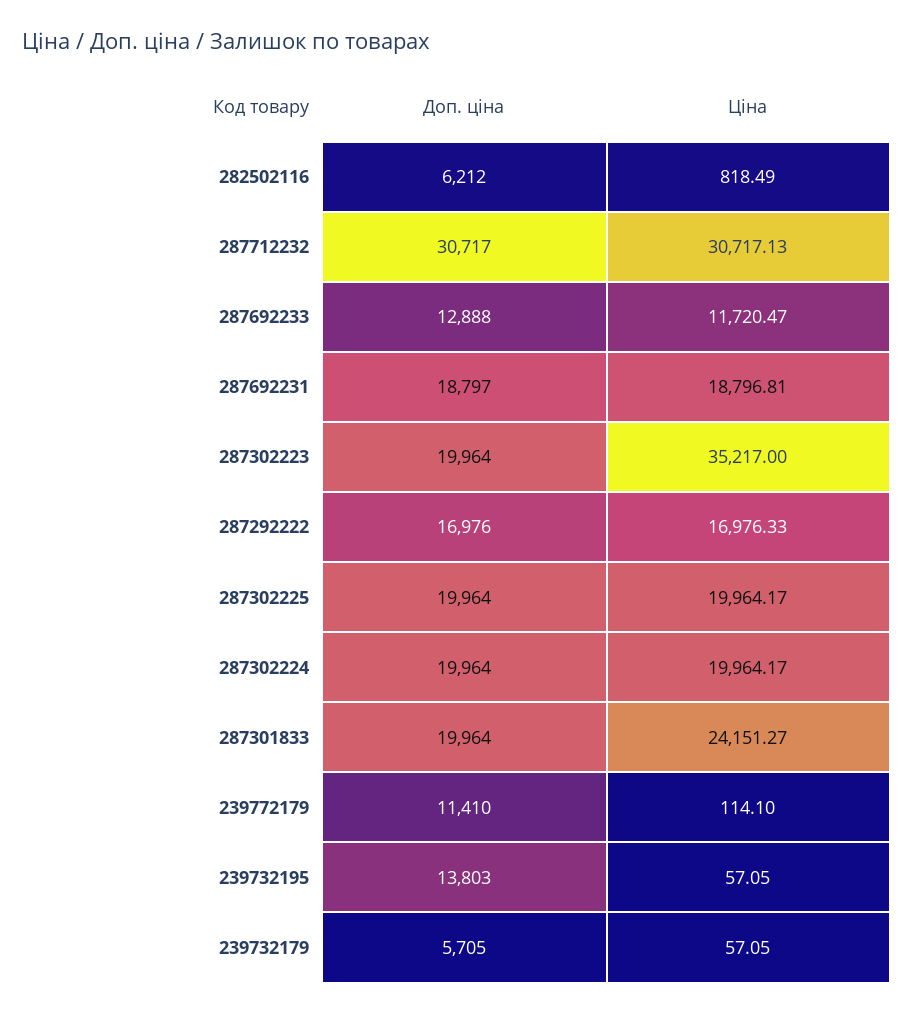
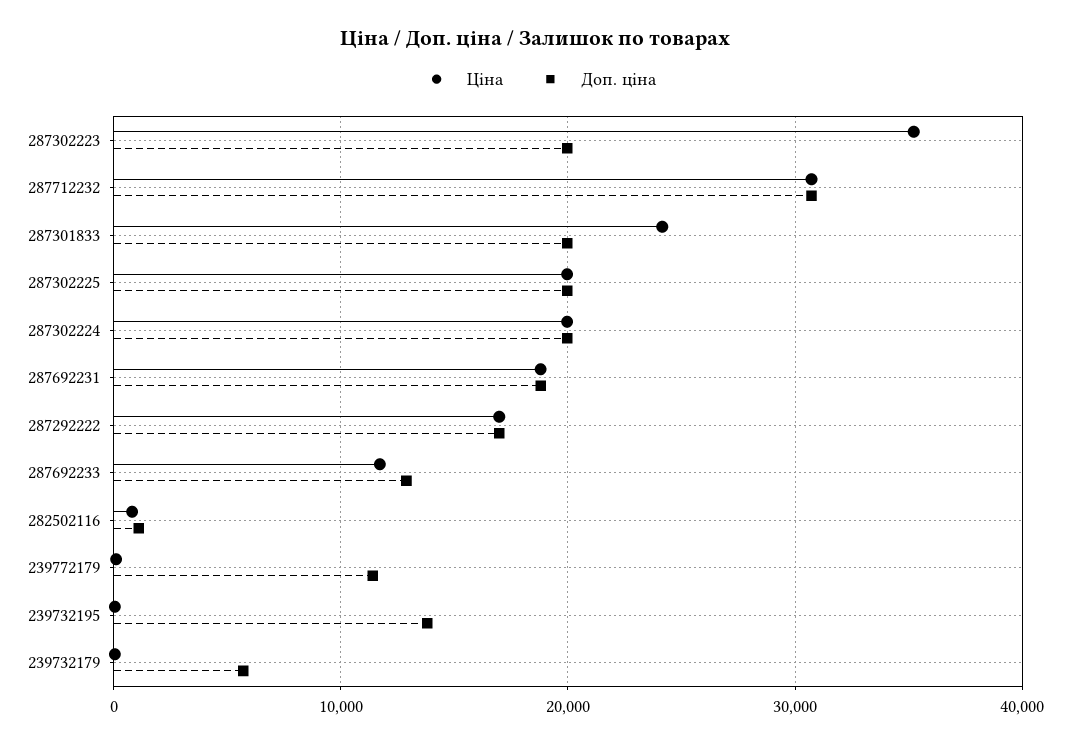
  {
    "Доп. ціна": {
-     "282502116": 6212,
+     "282502116": 1000,
      "287712232": 30717,
      "287692233": 12888,
      "287692231": 18797,
      "287302223": 19964,
      "287292222": 16976,
      "287302225": 19964,
      "287302224": 19964,
      "287301833": 19964,
      "239772179": 11410,
      "239732195": 13803,
      "239732179": 5705
    },
    "Ціна": {
      "282502116": 818.49,
      "287712232": 30717.13,
      "287692233": 11720.47,
      "287692231": 18796.81,
      "287302223": 35217,
      "287292222": 16976.33,
      "287302225": 19964.17,
      "287302224": 19964.17,
      "287301833": 24151.27,
      "239772179": 114.1,
      "239732195": 57.05,
      "239732179": 57.05
    }
  }

